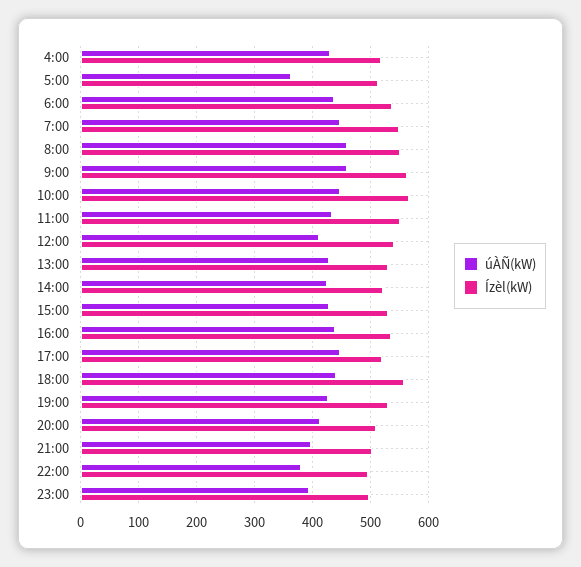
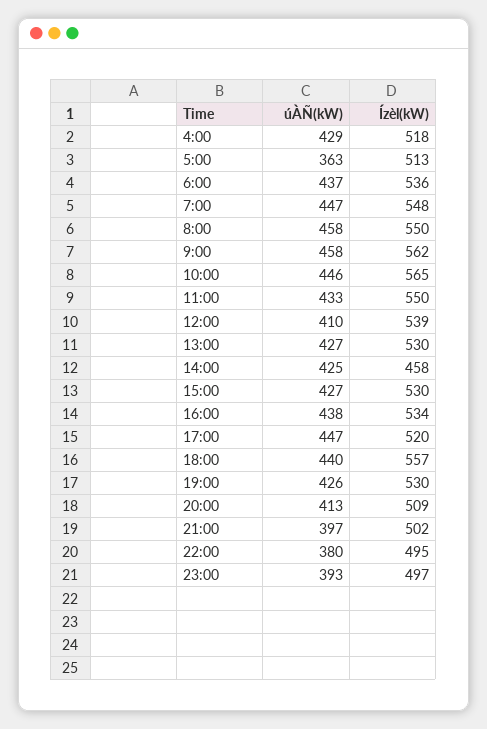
  {
    "úÀÑ(kW)": {
      "4:00": 429,
      "5:00": 363,
      "6:00": 437,
      "7:00": 447,
      "8:00": 458,
      "9:00": 458,
      "10:00": 446,
      "11:00": 433,
      "12:00": 410,
      "13:00": 427,
      "14:00": 425,
      "15:00": 427,
      "16:00": 438,
      "17:00": 447,
      "18:00": 440,
      "19:00": 426,
      "20:00": 413,
      "21:00": 397,
      "22:00": 380,
      "23:00": 393
    },
    "Ízèl(kW)": {
      "4:00": 518,
      "5:00": 513,
      "6:00": 536,
      "7:00": 548,
      "8:00": 550,
      "9:00": 562,
      "10:00": 565,
      "11:00": 550,
      "12:00": 539,
      "13:00": 530,
-     "14:00": 520,
+     "14:00": 458,
      "15:00": 530,
      "16:00": 534,
      "17:00": 520,
      "18:00": 557,
      "19:00": 530,
      "20:00": 509,
      "21:00": 502,
      "22:00": 495,
      "23:00": 497
    }
  }

